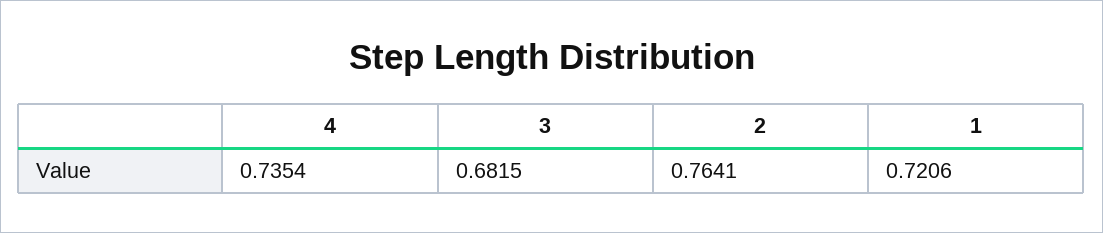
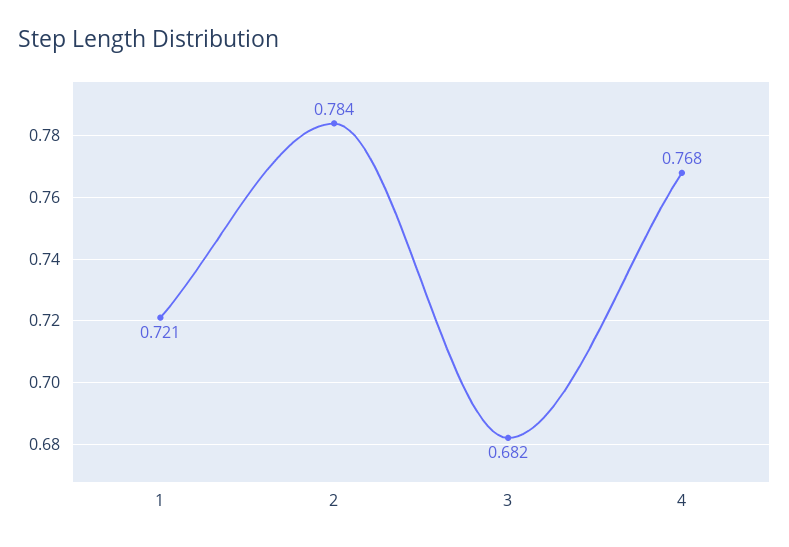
  {
-   "4": 0.7354,
+   "4": 0.768,
    "3": 0.6815,
-   "2": 0.7641,
+   "2": 0.784,
    "1": 0.7206
  }

